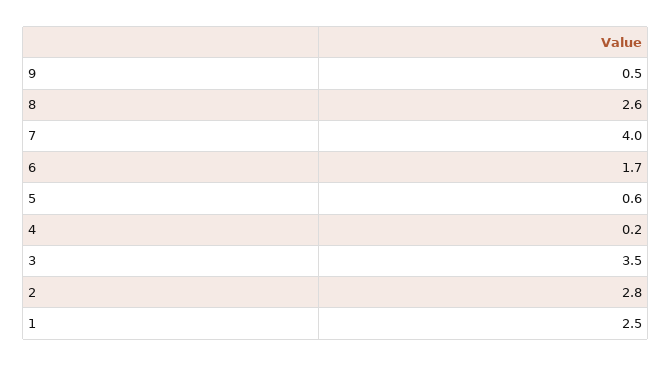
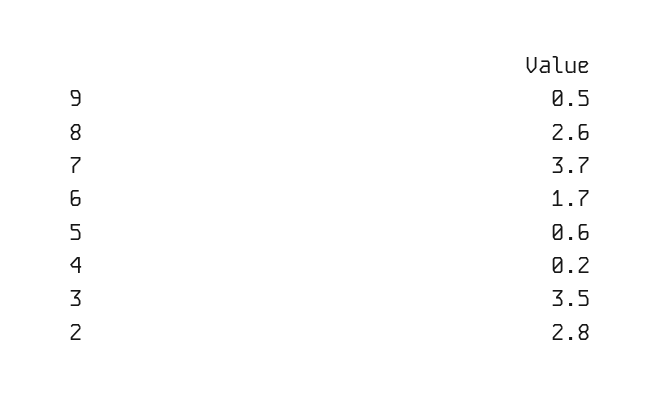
  {
    "9": 0.5,
    "8": 2.6,
-   "7": 4,
+   "7": 3.7,
    "6": 1.7,
    "5": 0.6,
    "4": 0.2,
    "3": 3.5,
-   "2": 2.8,
+   "2": 2.8
-   "1": 2.5
  }

